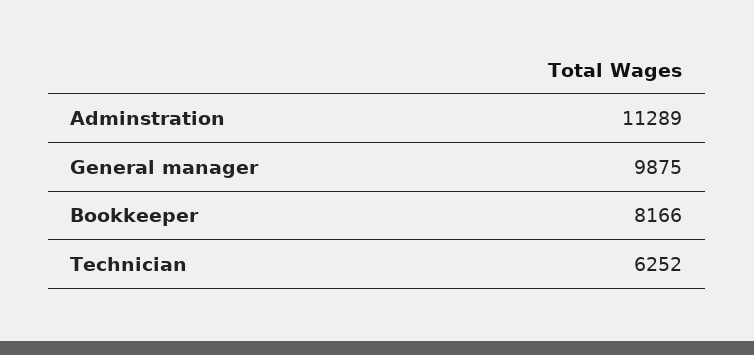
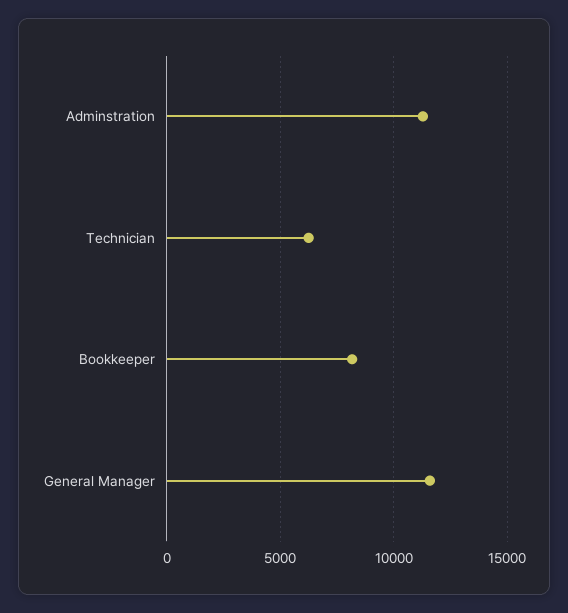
  {
    "Adminstration": 11289,
-   "General manager": 9875,
+   "General manager": 11500,
    "Bookkeeper": 8166,
    "Technician": 6252
  }

